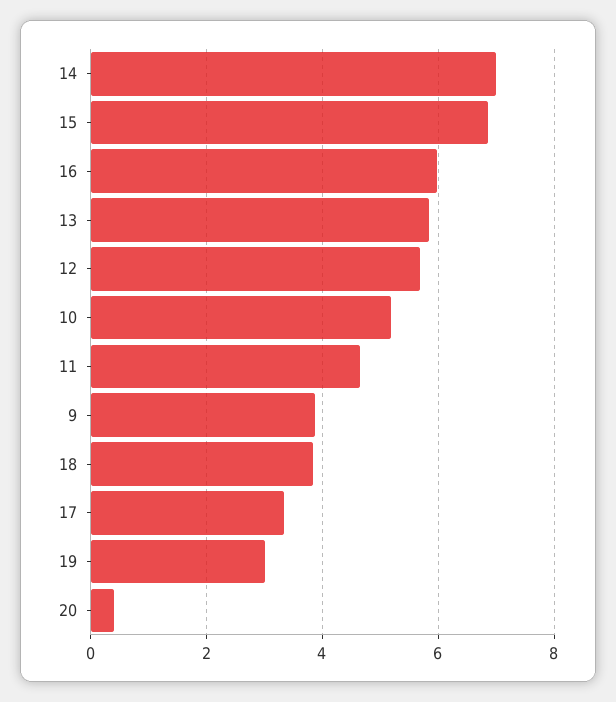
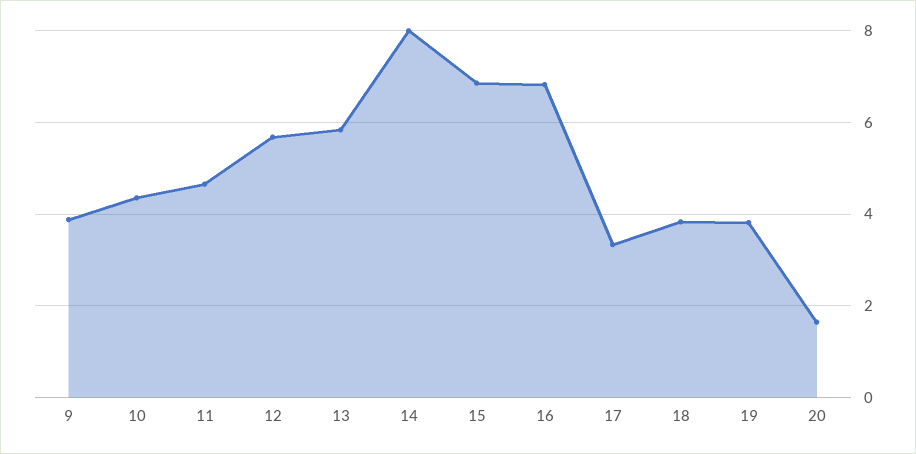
  {
-   "14": 7,
+   "14": 8,
    "15": 6.8,
-   "16": 6,
+   "16": 6.8,
    "13": 5.8,
    "12": 5.6,
-   "10": 5.2,
+   "10": 4.4,
    "11": 4.6,
    "9": 3.8,
    "18": 3.8,
    "17": 3.4,
-   "19": 3,
+   "19": 3.8,
-   "20": 0.4
+   "20": 1.6
  }

